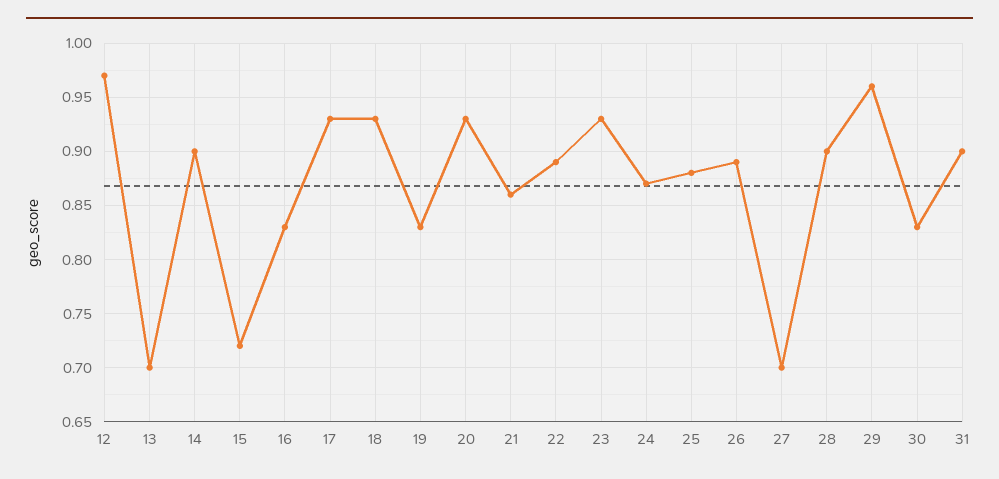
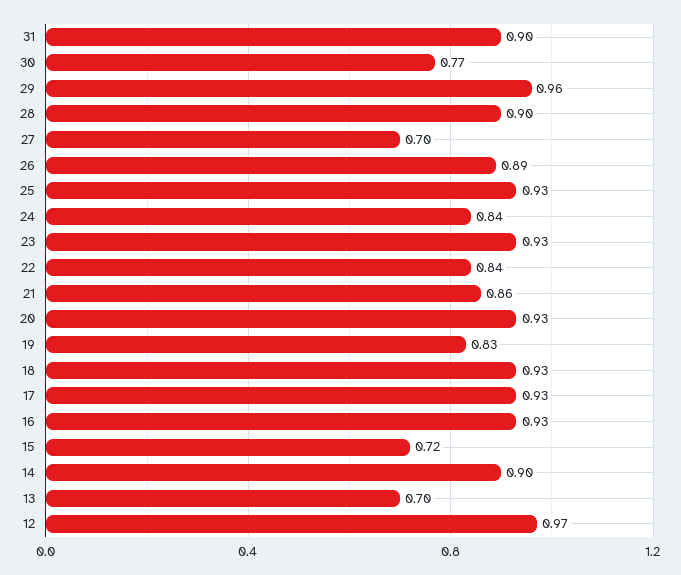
  {
    "12": 0.97,
    "13": 0.7,
    "14": 0.9,
    "15": 0.72,
-   "16": 0.83,
+   "16": 0.93,
    "17": 0.93,
    "18": 0.93,
    "19": 0.83,
    "20": 0.93,
    "21": 0.86,
-   "22": 0.89,
+   "22": 0.84,
    "23": 0.93,
-   "24": 0.87,
+   "24": 0.84,
-   "25": 0.88,
+   "25": 0.93,
    "26": 0.89,
    "27": 0.7,
    "28": 0.9,
    "29": 0.96,
-   "30": 0.83,
+   "30": 0.77,
    "31": 0.9
  }

